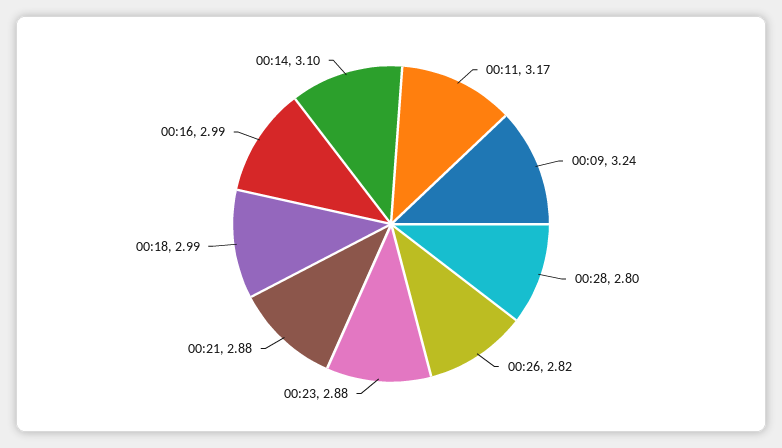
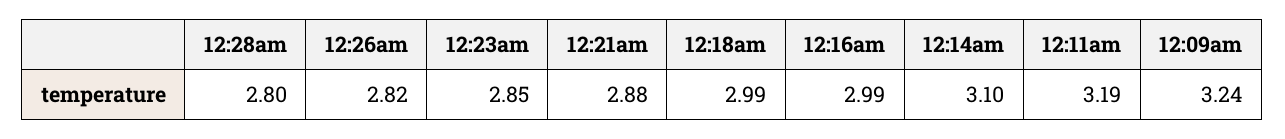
  {
-   "00:11": 3.17,
+   "00:11": 3.19,
    "00:09": 3.24,
    "00:28": 2.8,
    "00:26": 2.82,
-   "00:23": 2.88,
+   "00:23": 2.85,
    "00:21": 2.88,
    "00:18": 2.99,
    "00:16": 2.99,
    "00:14": 3.1
  }

